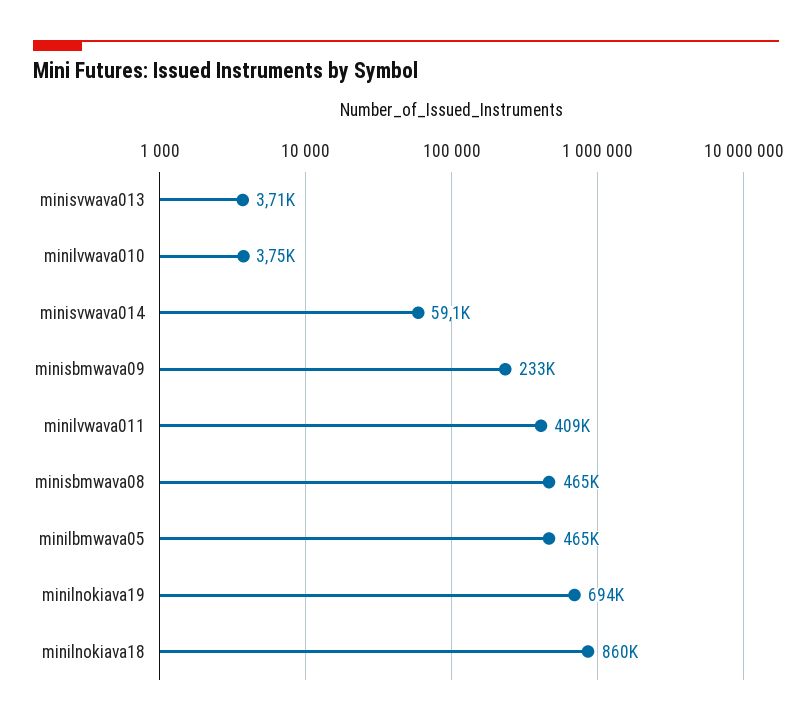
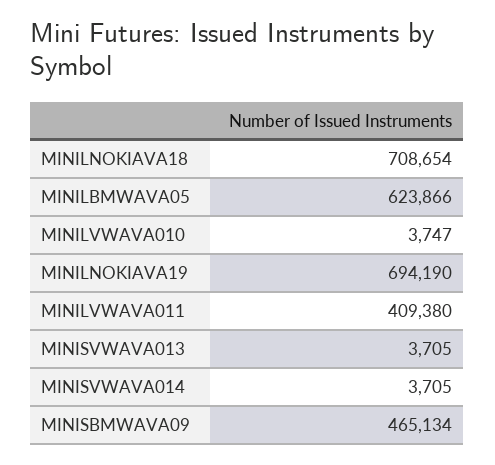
  {
    "minisvwava013": 3705,
    "minilvwava010": 3747,
-   "minisvwava014": 59100,
+   "minisvwava014": 3705,
-   "minisbmwava09": 233000,
+   "minisbmwava09": 465134,
    "minilvwava011": 409380,
-   "minisbmwava08": 465000,
-   "minilbmwava05": 465000,
+   "minilbmwava05": 623866,
    "minilnokiava19": 694190,
-   "minilnokiava18": 860000
+   "minilnokiava18": 708654
  }

